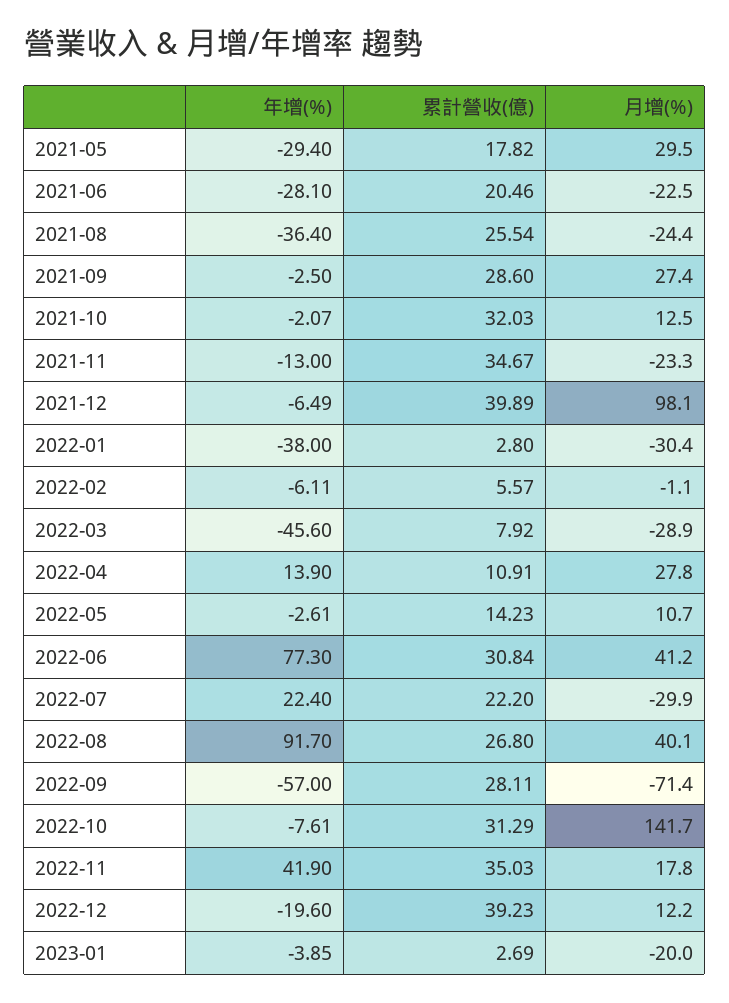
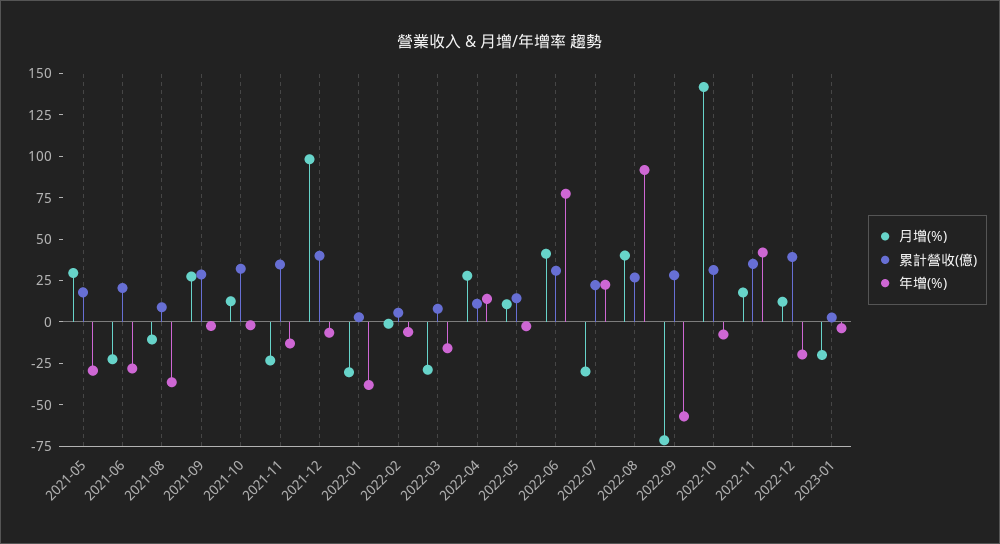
  {
    "年增(%)": {
      "2021-05": -29.4,
      "2021-06": -28.1,
      "2021-08": -36.4,
      "2021-09": -2.5,
      "2021-10": -2.07,
      "2021-11": -13,
      "2021-12": -6.49,
      "2022-01": -38,
      "2022-02": -6.11,
-     "2022-03": -45.6,
+     "2022-03": -15,
      "2022-04": 13.9,
      "2022-05": -2.61,
      "2022-06": 77.3,
      "2022-07": 22.4,
      "2022-08": 91.7,
      "2022-09": -57,
      "2022-10": -7.61,
      "2022-11": 41.9,
      "2022-12": -19.6,
      "2023-01": -3.85
    },
    "累計營收(億)": {
      "2021-05": 17.82,
      "2021-06": 20.46,
-     "2021-08": 25.54,
+     "2021-08": 10,
      "2021-09": 28.6,
      "2021-10": 32.03,
      "2021-11": 34.67,
      "2021-12": 39.89,
      "2022-01": 2.8,
      "2022-02": 5.57,
      "2022-03": 7.92,
      "2022-04": 10.91,
      "2022-05": 14.23,
      "2022-06": 30.84,
      "2022-07": 22.2,
      "2022-08": 26.8,
      "2022-09": 28.11,
      "2022-10": 31.29,
      "2022-11": 35.03,
      "2022-12": 39.23,
      "2023-01": 2.69
    },
    "月增(%)": {
      "2021-05": 29.5,
      "2021-06": -22.5,
-     "2021-08": -24.4,
+     "2021-08": -10,
      "2021-09": 27.4,
      "2021-10": 12.5,
      "2021-11": -23.3,
      "2021-12": 98.1,
      "2022-01": -30.4,
      "2022-02": -1.1,
      "2022-03": -28.9,
      "2022-04": 27.8,
      "2022-05": 10.7,
      "2022-06": 41.2,
      "2022-07": -29.9,
      "2022-08": 40.1,
      "2022-09": -71.4,
      "2022-10": 141.7,
      "2022-11": 17.8,
      "2022-12": 12.2,
      "2023-01": -20
    }
  }

